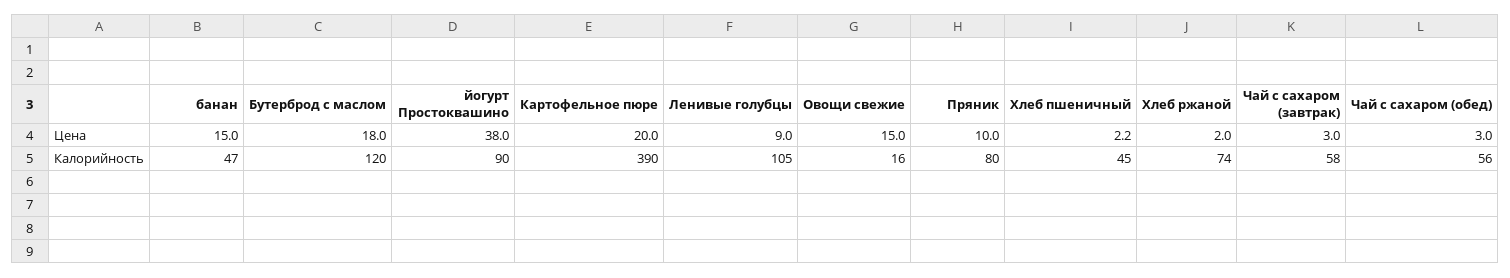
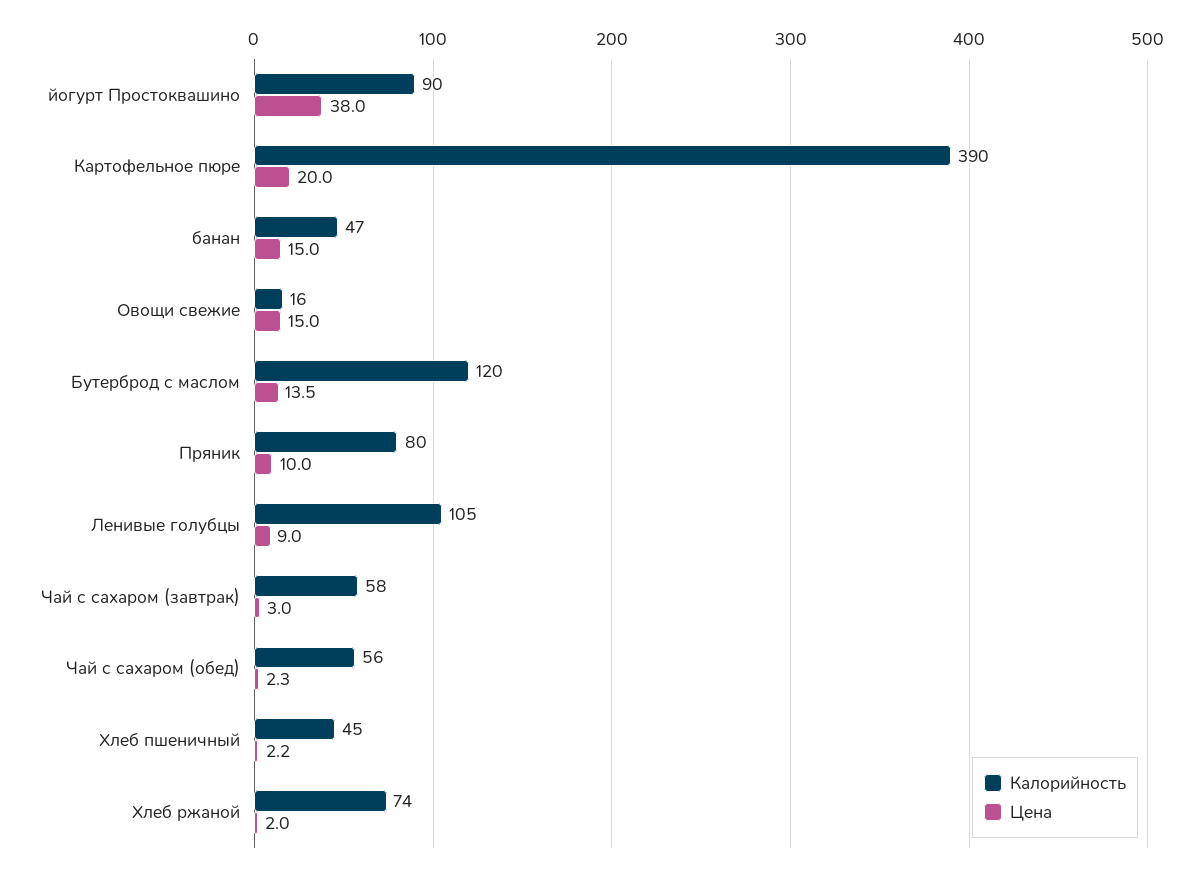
  {
    "Цена": {
      "банан": 15,
-     "Бутерброд с маслом": 18,
+     "Бутерброд с маслом": 13.5,
      "йогурт Простоквашино": 38,
      "Картофельное пюре": 20,
      "Ленивые голубцы": 9,
      "Овощи свежие": 15,
      "Пряник": 10,
      "Хлеб пшеничный": 2.2,
      "Хлеб ржаной": 2,
      "Чай с сахаром (завтрак)": 3,
-     "Чай с сахаром (обед)": 3
+     "Чай с сахаром (обед)": 2.3
    },
    "Калорийность": {
      "банан": 47,
      "Бутерброд с маслом": 120,
      "йогурт Простоквашино": 90,
      "Картофельное пюре": 390,
      "Ленивые голубцы": 105,
      "Овощи свежие": 16,
      "Пряник": 80,
      "Хлеб пшеничный": 45,
      "Хлеб ржаной": 74,
      "Чай с сахаром (завтрак)": 58,
      "Чай с сахаром (обед)": 56
    }
  }

